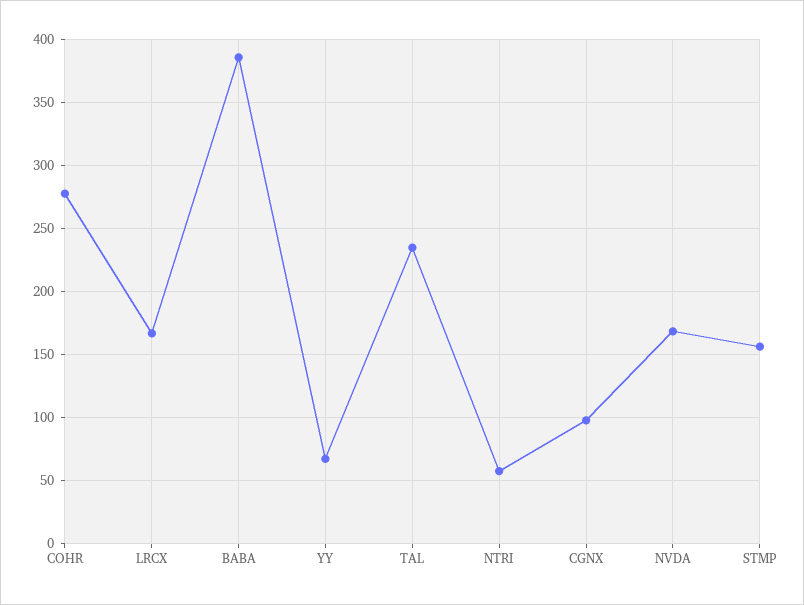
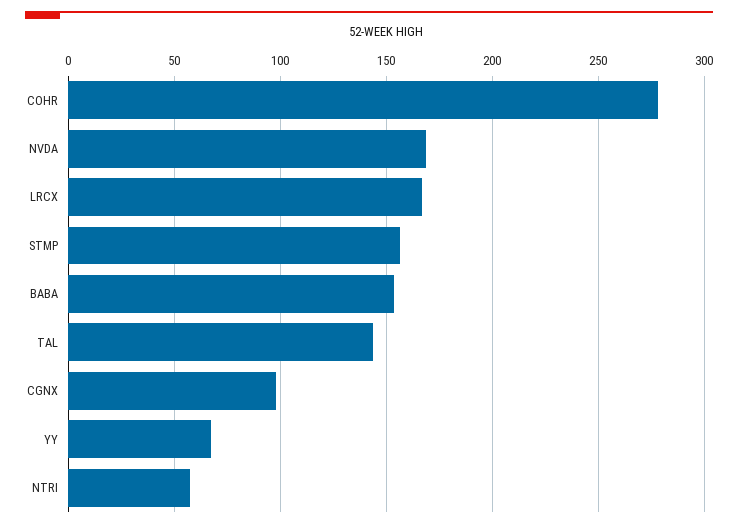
  {
    "COHR": 280,
    "LRCX": 165,
-   "BABA": 385,
+   "BABA": 155,
    "YY": 65,
-   "TAL": 235,
+   "TAL": 145,
    "NTRI": 60,
    "CGNX": 100,
    "NVDA": 170,
    "STMP": 155
  }

